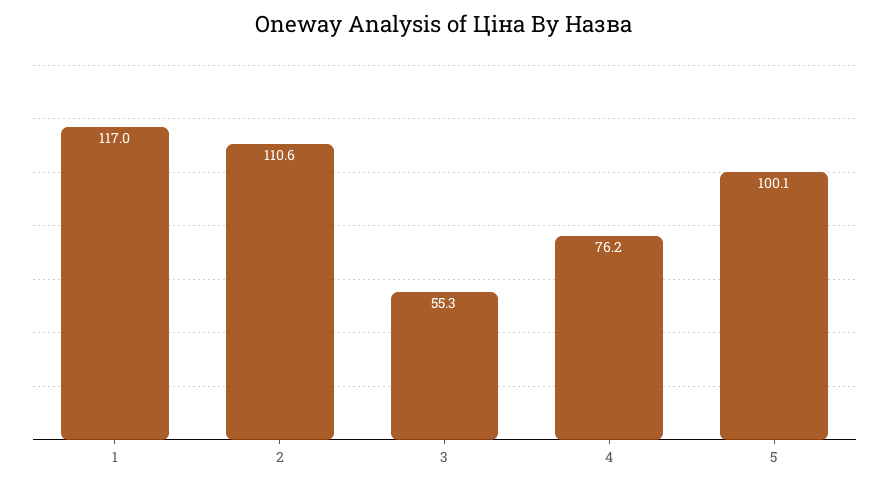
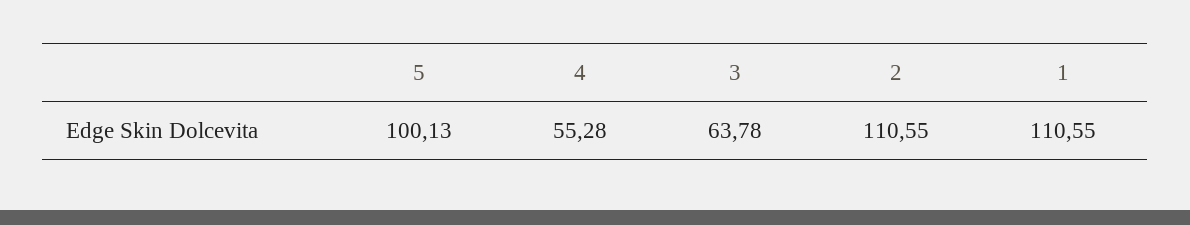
  {
-   "1": 117,
+   "1": 110.55,
    "2": 110.55,
-   "3": 55.3,
+   "3": 63.78,
-   "4": 76.2,
+   "4": 55.28,
    "5": 100.13
  }

